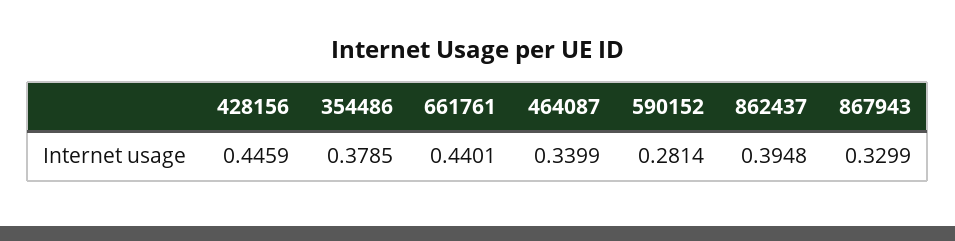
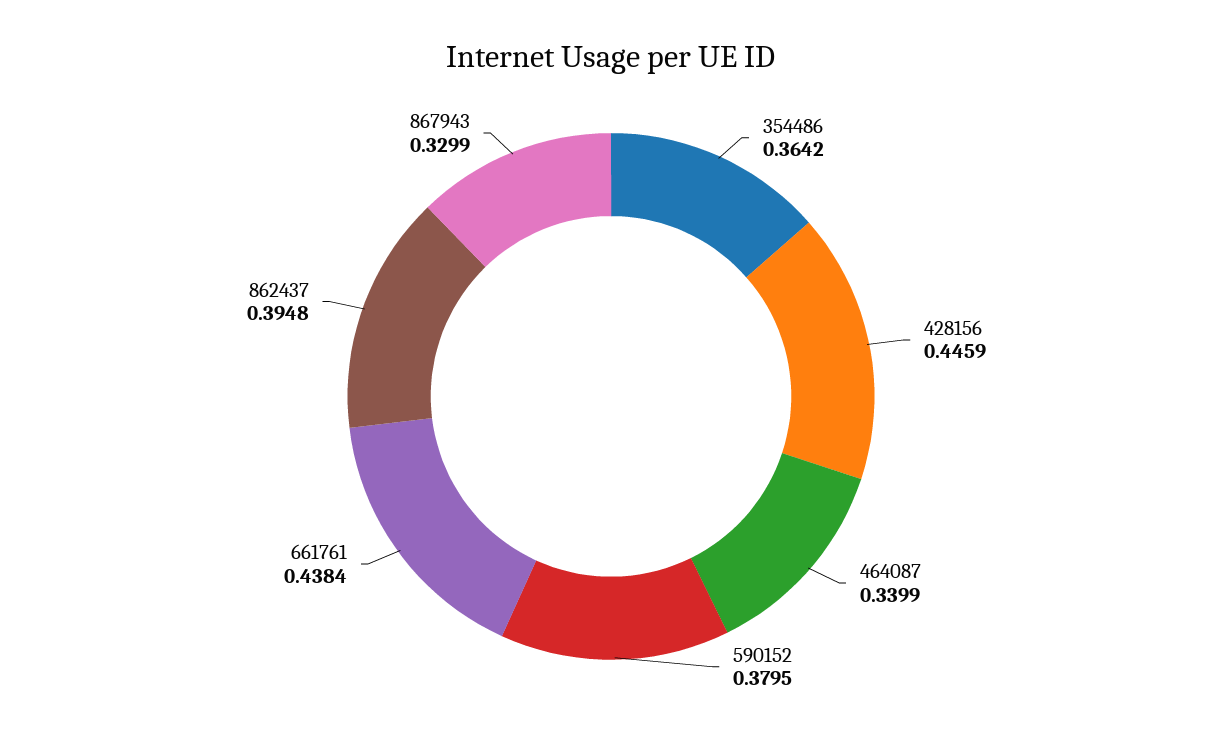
  {
    "428156": 0.4459,
-   "354486": 0.3785,
+   "354486": 0.3642,
-   "661761": 0.4401,
+   "661761": 0.4384,
    "464087": 0.3399,
-   "590152": 0.2814,
+   "590152": 0.3795,
    "862437": 0.3948,
    "867943": 0.3299
  }

